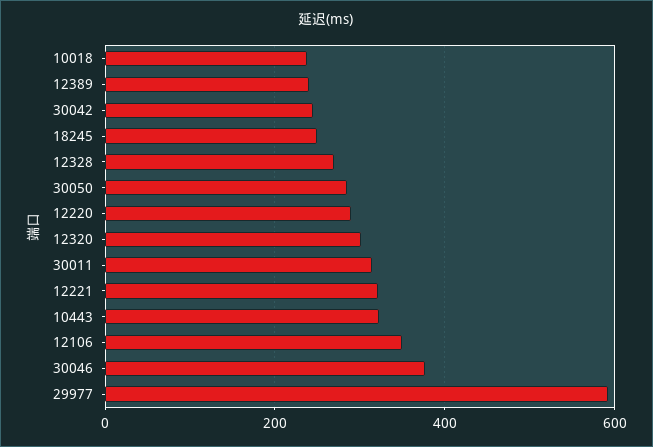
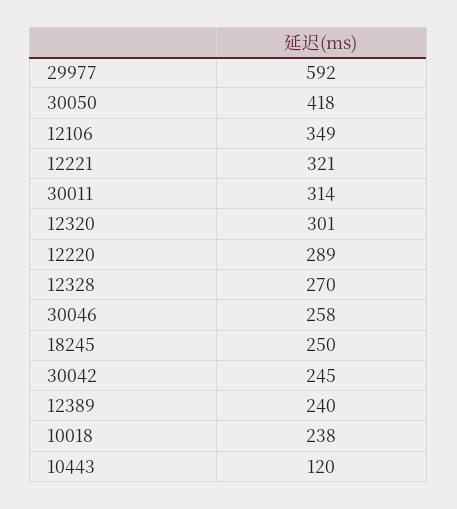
  {
    "10018": 238,
    "12389": 240,
    "30042": 245,
    "18245": 250,
    "12328": 270,
-   "30050": 280,
+   "30050": 418,
    "12220": 289,
    "12320": 301,
    "30011": 314,
    "12221": 321,
-   "10443": 320,
+   "10443": 120,
    "12106": 349,
-   "30046": 380,
+   "30046": 258,
    "29977": 592
  }

